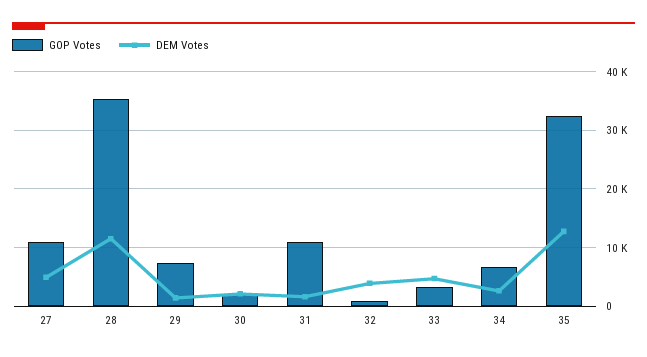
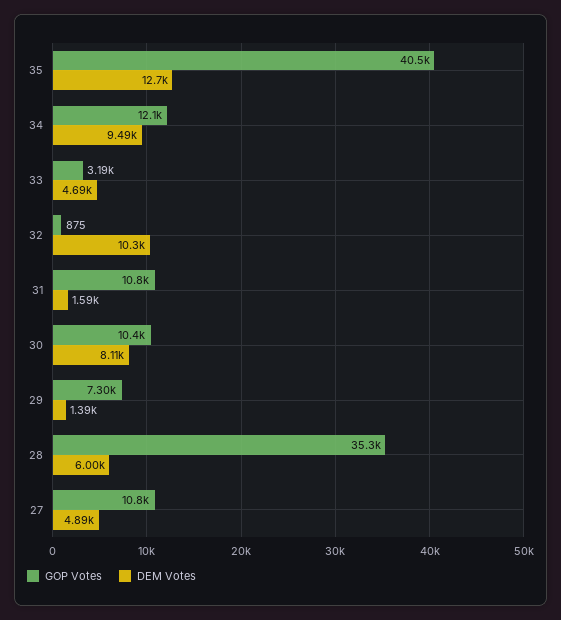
  {
    "GOP Votes": {
      "27": 10800,
      "28": 35300,
      "29": 7300,
-     "30": 2000,
+     "30": 10400,
      "31": 10800,
      "32": 875,
      "33": 3190,
-     "34": 6000,
+     "34": 12100,
-     "35": 32000
+     "35": 40500
    },
    "DEM Votes": {
      "27": 4890,
-     "28": 12000,
+     "28": 6000,
      "29": 1390,
-     "30": 2000,
+     "30": 8110,
      "31": 1590,
-     "32": 4000,
+     "32": 10300,
      "33": 4690,
-     "34": 2000,
+     "34": 9490,
      "35": 12700
    }
  }

